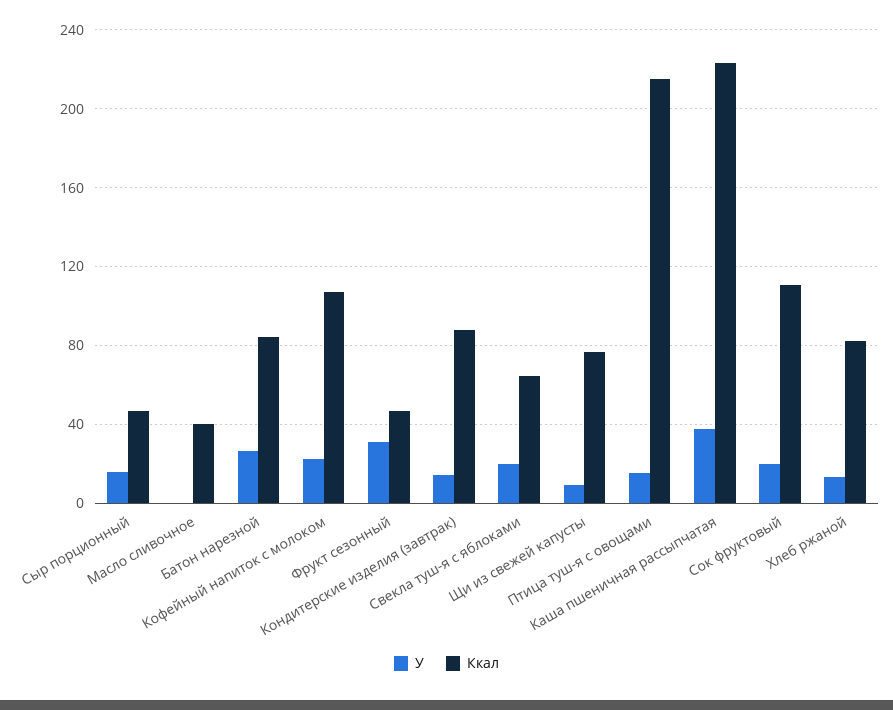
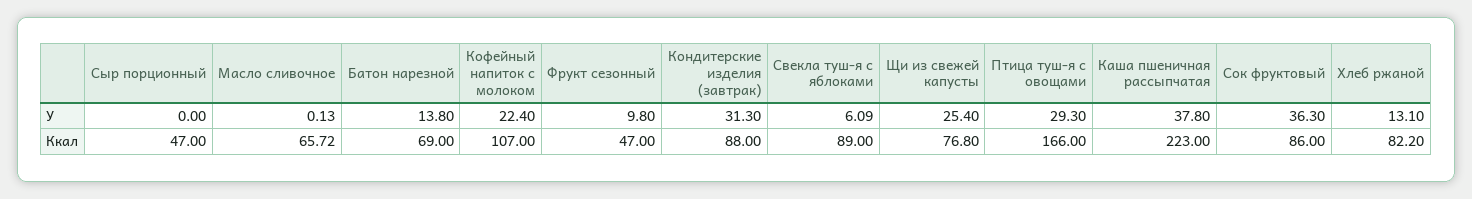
  {
    "У": {
-     "Сыр порционный": 15,
+     "Сыр порционный": 0,
      "Масло сливочное": 0.13,
-     "Батон нарезной": 25,
+     "Батон нарезной": 13.8,
      "Кофейный напиток с молоком": 22.4,
-     "Фрукт сезонный": 30,
+     "Фрукт сезонный": 9.8,
-     "Кондитерские изделия (завтрак)": 15,
+     "Кондитерские изделия (завтрак)": 31.3,
-     "Свекла туш-я с яблоками": 20,
+     "Свекла туш-я с яблоками": 6.09,
-     "Щи из свежей капусты": 10,
+     "Щи из свежей капусты": 25.4,
-     "Птица туш-я с овощами": 15,
+     "Птица туш-я с овощами": 29.3,
      "Каша пшеничная рассыпчатая": 37.8,
-     "Сок фруктовый": 20,
+     "Сок фруктовый": 36.3,
      "Хлеб ржаной": 13.1
    },
    "Ккал": {
      "Сыр порционный": 47,
-     "Масло сливочное": 40,
+     "Масло сливочное": 65.72,
-     "Батон нарезной": 85,
+     "Батон нарезной": 69,
      "Кофейный напиток с молоком": 107,
      "Фрукт сезонный": 47,
      "Кондитерские изделия (завтрак)": 88,
-     "Свекла туш-я с яблоками": 65,
+     "Свекла туш-я с яблоками": 89,
      "Щи из свежей капусты": 76.8,
-     "Птица туш-я с овощами": 215,
+     "Птица туш-я с овощами": 166,
      "Каша пшеничная рассыпчатая": 223,
-     "Сок фруктовый": 110,
+     "Сок фруктовый": 86,
      "Хлеб ржаной": 82.2
    }
  }

